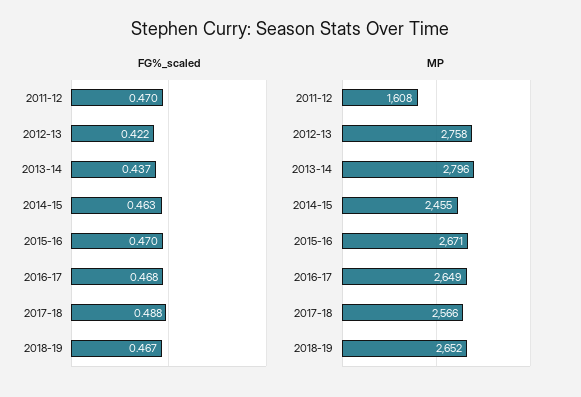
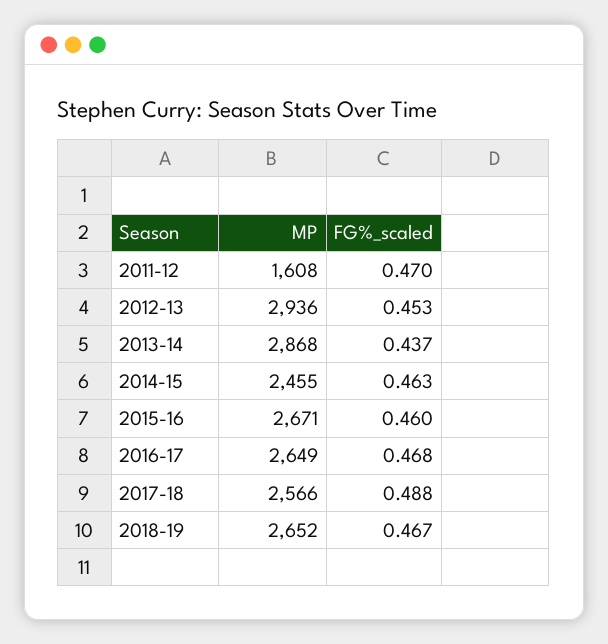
  {
    "FG%_scaled": {
      "2011-12": 0.47,
-     "2012-13": 0.422,
+     "2012-13": 0.453,
      "2013-14": 0.437,
      "2014-15": 0.463,
-     "2015-16": 0.47,
+     "2015-16": 0.46,
      "2016-17": 0.468,
      "2017-18": 0.488,
      "2018-19": 0.467
    },
    "MP": {
      "2011-12": 1608,
-     "2012-13": 2758,
+     "2012-13": 2936,
-     "2013-14": 2796,
+     "2013-14": 2868,
      "2014-15": 2455,
      "2015-16": 2671,
      "2016-17": 2649,
      "2017-18": 2566,
      "2018-19": 2652
    }
  }

